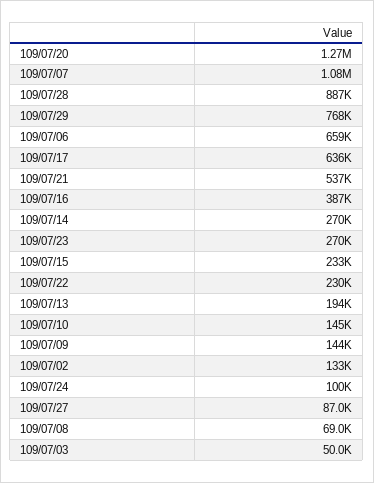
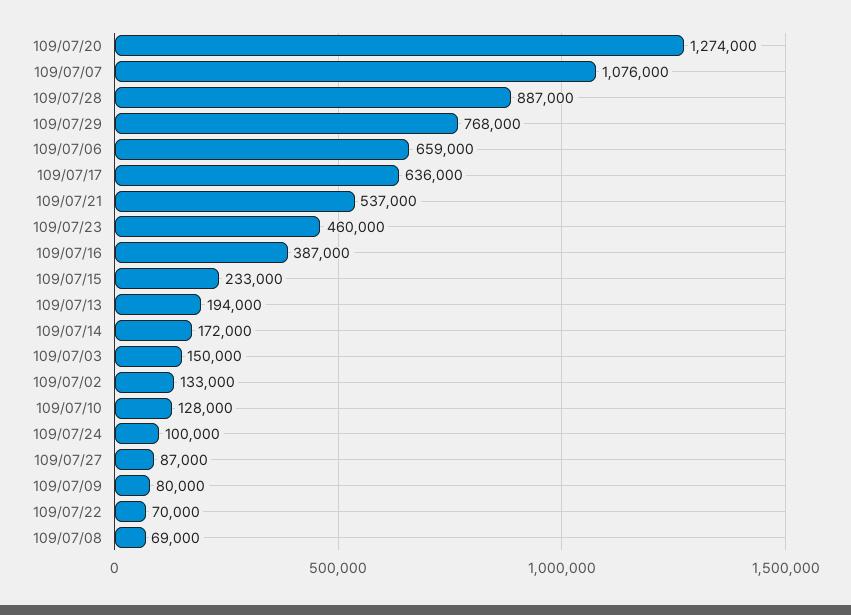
  {
    "109/07/20": 1274000,
    "109/07/07": 1076000,
    "109/07/28": 887000,
    "109/07/29": 768000,
    "109/07/06": 659000,
    "109/07/17": 636000,
    "109/07/21": 537000,
    "109/07/16": 387000,
-   "109/07/14": 270000,
+   "109/07/14": 172000,
-   "109/07/23": 270000,
+   "109/07/23": 460000,
    "109/07/15": 233000,
-   "109/07/22": 230000,
+   "109/07/22": 70000,
    "109/07/13": 194000,
-   "109/07/10": 145000,
+   "109/07/10": 128000,
-   "109/07/09": 144000,
+   "109/07/09": 80000,
    "109/07/02": 133000,
    "109/07/24": 100000,
    "109/07/27": 87000,
    "109/07/08": 69000,
-   "109/07/03": 50000
+   "109/07/03": 150000
  }

